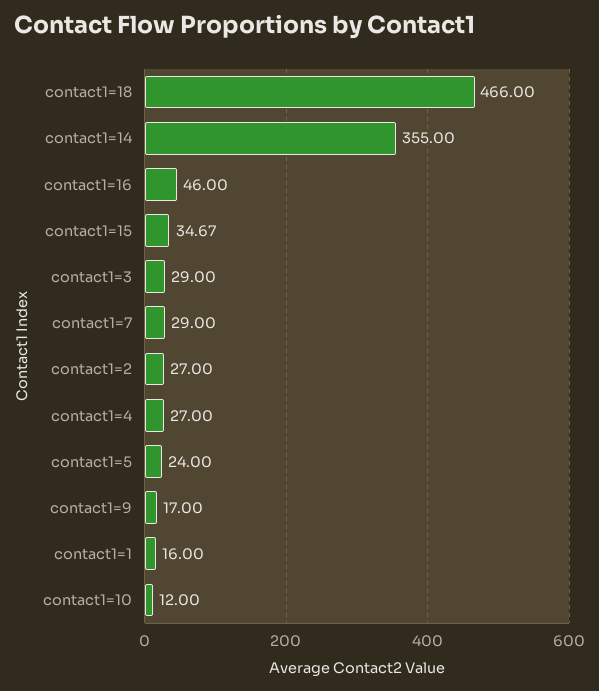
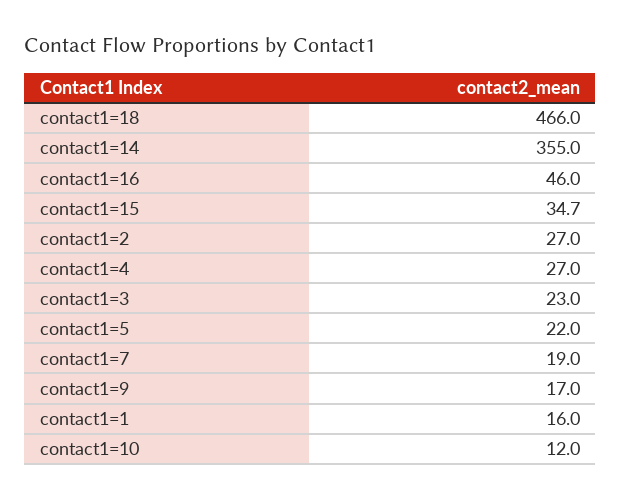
  {
    "contact1=18": 466,
    "contact1=14": 355,
    "contact1=16": 46,
    "contact1=15": 34.67,
-   "contact1=3": 29,
+   "contact1=3": 23,
-   "contact1=7": 29,
+   "contact1=7": 19,
    "contact1=2": 27,
    "contact1=4": 27,
-   "contact1=5": 24,
+   "contact1=5": 22,
    "contact1=9": 17,
    "contact1=1": 16,
    "contact1=10": 12
  }

